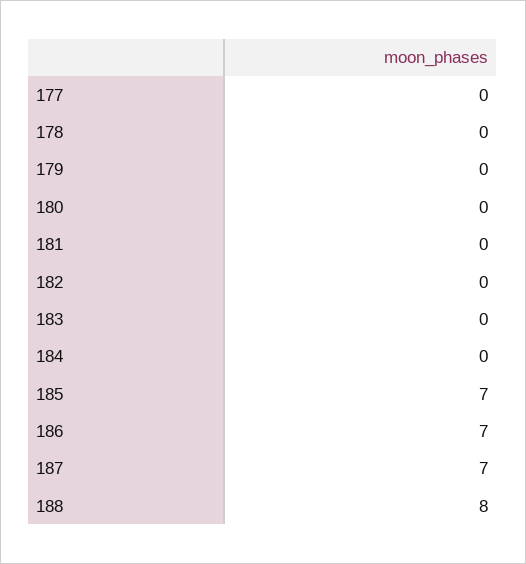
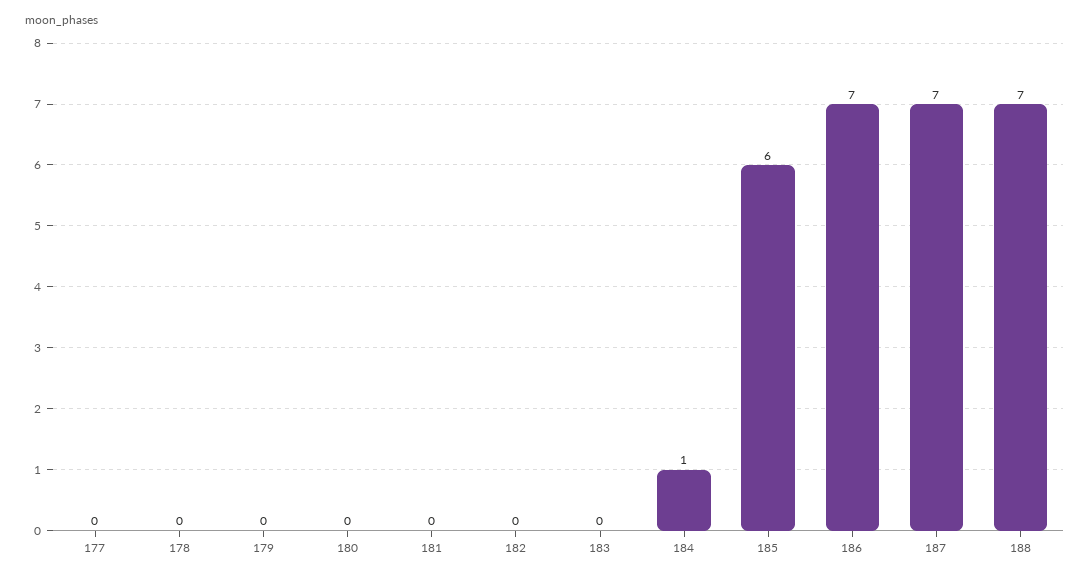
  {
    "177": 0,
    "178": 0,
    "179": 0,
    "180": 0,
    "181": 0,
    "182": 0,
    "183": 0,
-   "184": 0,
+   "184": 1,
-   "185": 7,
+   "185": 6,
    "186": 7,
    "187": 7,
-   "188": 8
+   "188": 7
  }

